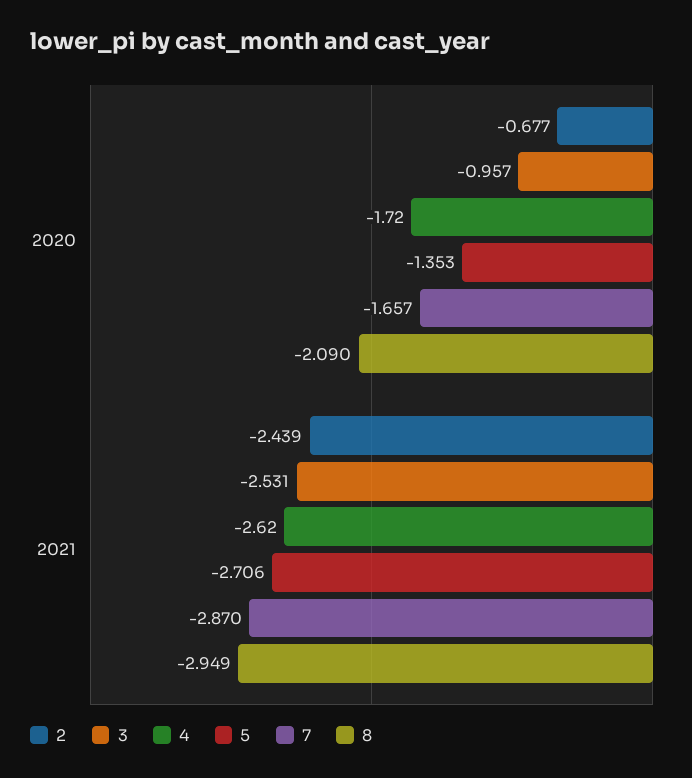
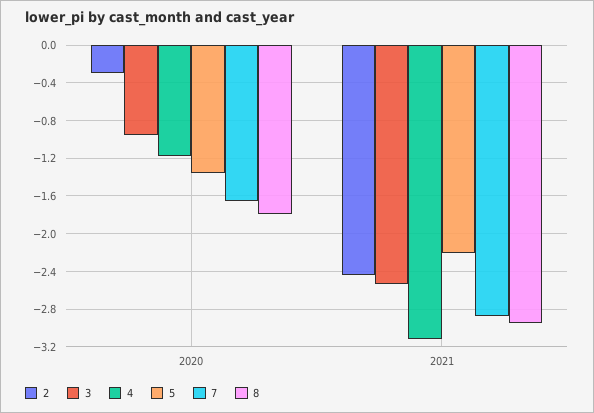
  {
    "2": {
-     "2020": -0.677,
+     "2020": -0.3,
      "2021": -2.439
    },
    "3": {
      "2020": -0.957,
      "2021": -2.531
    },
    "4": {
-     "2020": -1.72,
+     "2020": -1.2,
-     "2021": -2.62
+     "2021": -3.1
    },
    "5": {
      "2020": -1.353,
-     "2021": -2.706
+     "2021": -2.2
    },
    "7": {
      "2020": -1.657,
      "2021": -2.87
    },
    "8": {
-     "2020": -2.09,
+     "2020": -1.8,
      "2021": -2.949
    }
  }

